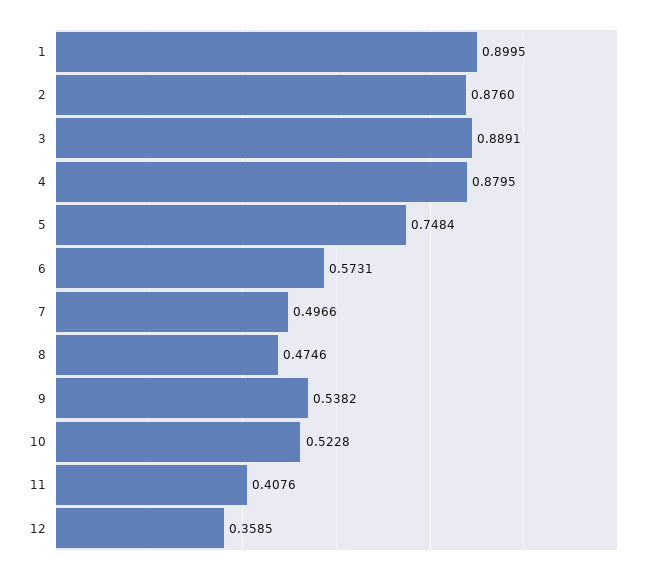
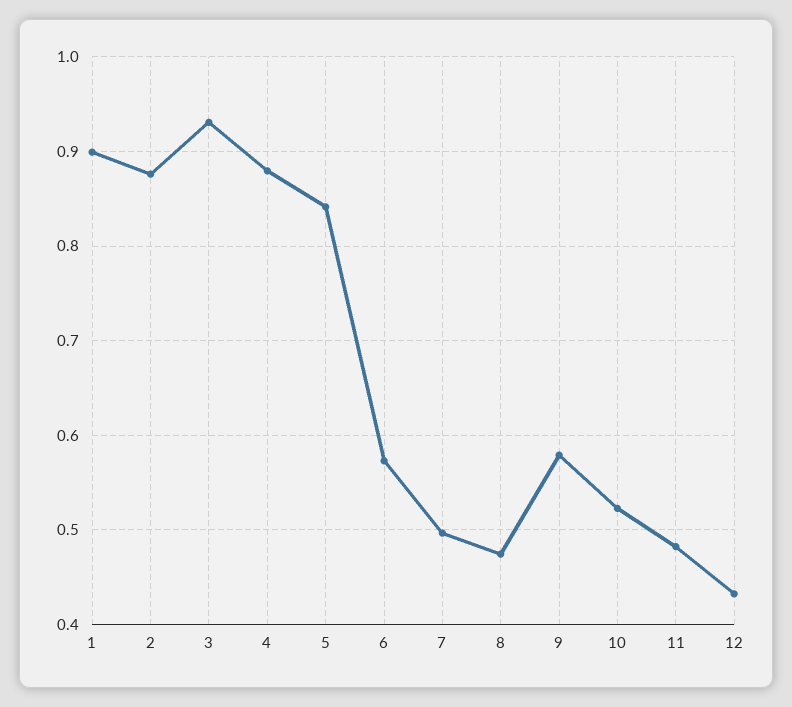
  {
    "1": 0.8995,
    "2": 0.876,
-   "3": 0.8891,
+   "3": 0.93,
    "4": 0.8795,
-   "5": 0.7484,
+   "5": 0.84,
    "6": 0.5731,
    "7": 0.4966,
    "8": 0.4746,
-   "9": 0.5382,
+   "9": 0.58,
    "10": 0.5228,
-   "11": 0.4076,
+   "11": 0.48,
-   "12": 0.3585
+   "12": 0.43
  }

